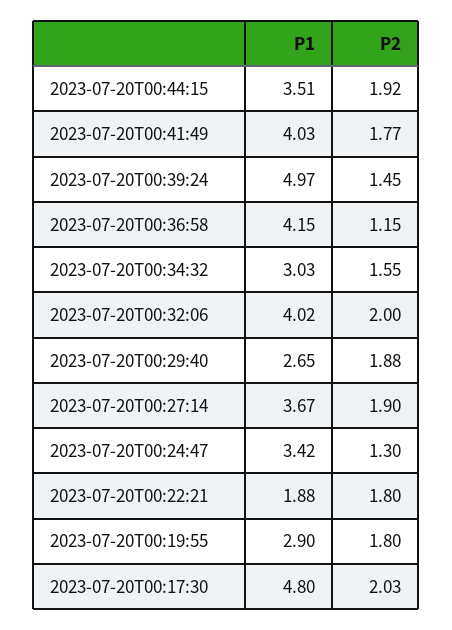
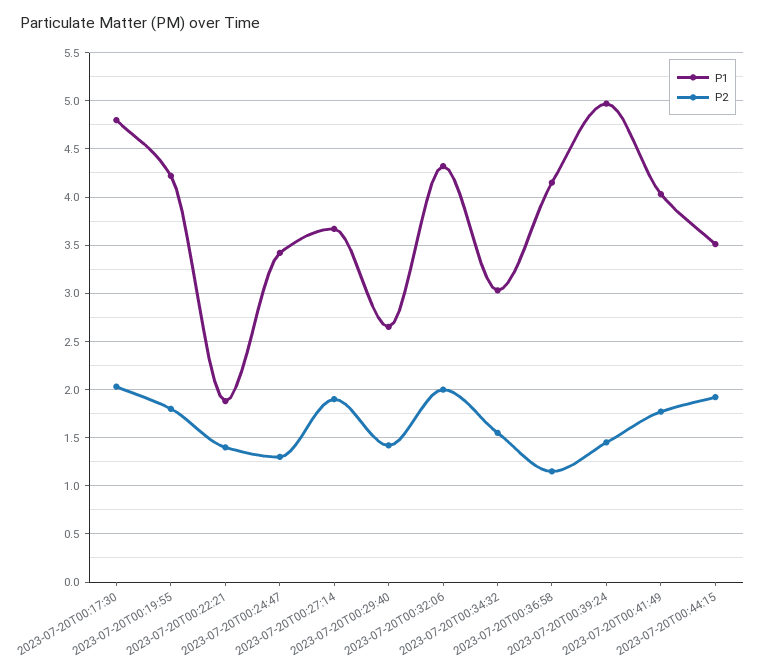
  {
    "P1": {
      "2023-07-20T00:44:15": 3.51,
      "2023-07-20T00:41:49": 4.03,
      "2023-07-20T00:39:24": 4.97,
      "2023-07-20T00:36:58": 4.15,
      "2023-07-20T00:34:32": 3.03,
-     "2023-07-20T00:32:06": 4.02,
+     "2023-07-20T00:32:06": 4.3,
      "2023-07-20T00:29:40": 2.65,
      "2023-07-20T00:27:14": 3.67,
      "2023-07-20T00:24:47": 3.42,
      "2023-07-20T00:22:21": 1.88,
-     "2023-07-20T00:19:55": 2.9,
+     "2023-07-20T00:19:55": 4.2,
      "2023-07-20T00:17:30": 4.8
    },
    "P2": {
      "2023-07-20T00:44:15": 1.92,
      "2023-07-20T00:41:49": 1.77,
      "2023-07-20T00:39:24": 1.45,
      "2023-07-20T00:36:58": 1.15,
      "2023-07-20T00:34:32": 1.55,
      "2023-07-20T00:32:06": 2,
-     "2023-07-20T00:29:40": 1.88,
+     "2023-07-20T00:29:40": 1.4,
      "2023-07-20T00:27:14": 1.9,
      "2023-07-20T00:24:47": 1.3,
-     "2023-07-20T00:22:21": 1.8,
+     "2023-07-20T00:22:21": 1.4,
      "2023-07-20T00:19:55": 1.8,
      "2023-07-20T00:17:30": 2.03
    }
  }

